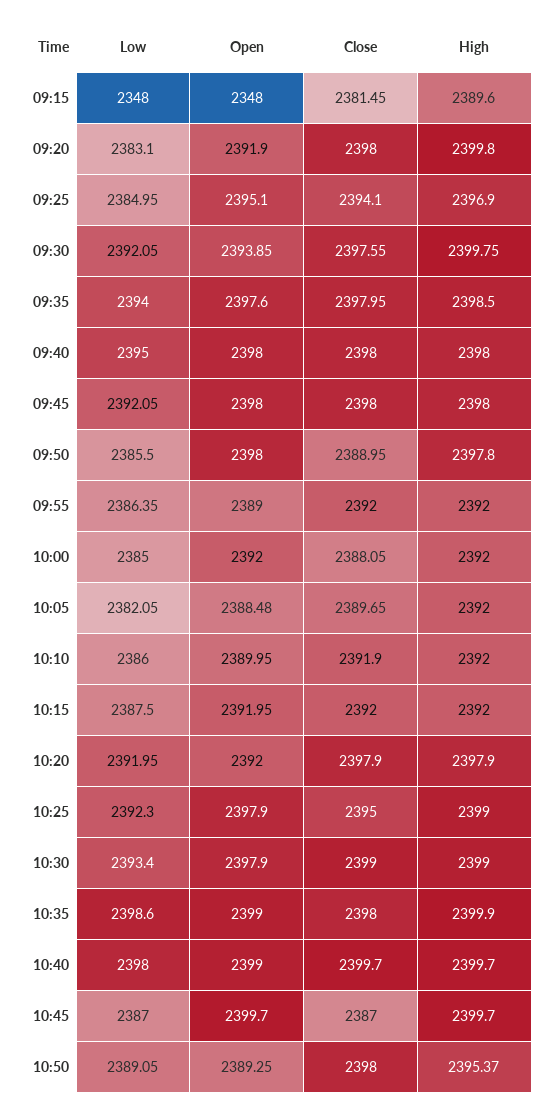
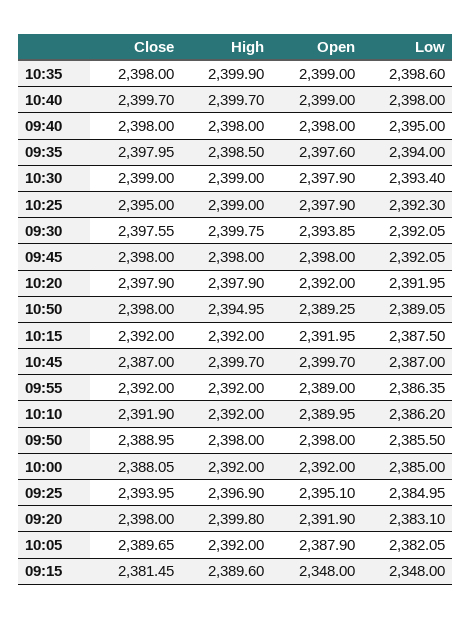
  {
    "Low": {
      "09:15": 2348,
      "09:20": 2383.1,
      "09:25": 2384.95,
      "09:30": 2392.05,
      "09:35": 2394,
      "09:40": 2395,
      "09:45": 2392.05,
      "09:50": 2385.5,
      "09:55": 2386.35,
      "10:00": 2385,
      "10:05": 2382.05,
-     "10:10": 2386,
+     "10:10": 2386.2,
      "10:15": 2387.5,
      "10:20": 2391.95,
      "10:25": 2392.3,
      "10:30": 2393.4,
      "10:35": 2398.6,
      "10:40": 2398,
      "10:45": 2387,
      "10:50": 2389.05
    },
    "Open": {
      "09:15": 2348,
      "09:20": 2391.9,
      "09:25": 2395.1,
      "09:30": 2393.85,
      "09:35": 2397.6,
      "09:40": 2398,
      "09:45": 2398,
      "09:50": 2398,
      "09:55": 2389,
      "10:00": 2392,
-     "10:05": 2388.48,
+     "10:05": 2387.9,
      "10:10": 2389.95,
      "10:15": 2391.95,
      "10:20": 2392,
      "10:25": 2397.9,
      "10:30": 2397.9,
      "10:35": 2399,
      "10:40": 2399,
      "10:45": 2399.7,
      "10:50": 2389.25
    },
    "Close": {
      "09:15": 2381.45,
      "09:20": 2398,
-     "09:25": 2394.1,
+     "09:25": 2393.95,
      "09:30": 2397.55,
      "09:35": 2397.95,
      "09:40": 2398,
      "09:45": 2398,
      "09:50": 2388.95,
      "09:55": 2392,
      "10:00": 2388.05,
      "10:05": 2389.65,
      "10:10": 2391.9,
      "10:15": 2392,
      "10:20": 2397.9,
      "10:25": 2395,
      "10:30": 2399,
      "10:35": 2398,
      "10:40": 2399.7,
      "10:45": 2387,
      "10:50": 2398
    },
    "High": {
      "09:15": 2389.6,
      "09:20": 2399.8,
      "09:25": 2396.9,
      "09:30": 2399.75,
      "09:35": 2398.5,
      "09:40": 2398,
      "09:45": 2398,
-     "09:50": 2397.8,
+     "09:50": 2398,
      "09:55": 2392,
      "10:00": 2392,
      "10:05": 2392,
      "10:10": 2392,
      "10:15": 2392,
      "10:20": 2397.9,
      "10:25": 2399,
      "10:30": 2399,
      "10:35": 2399.9,
      "10:40": 2399.7,
      "10:45": 2399.7,
-     "10:50": 2395.37
+     "10:50": 2394.95
    }
  }

